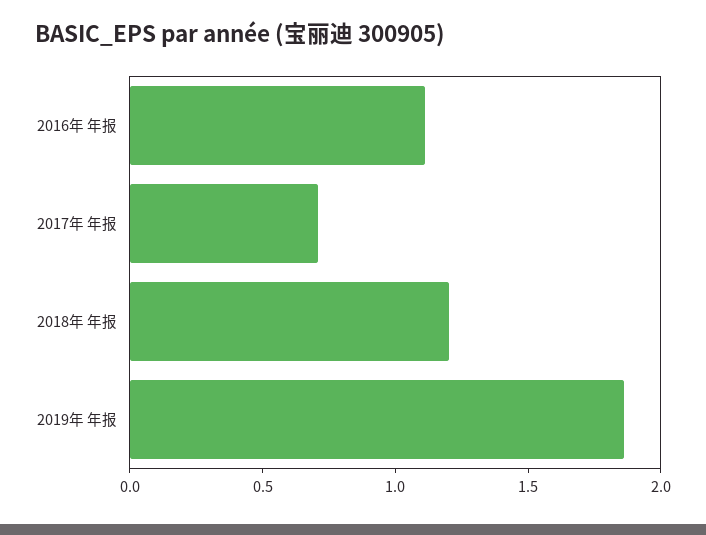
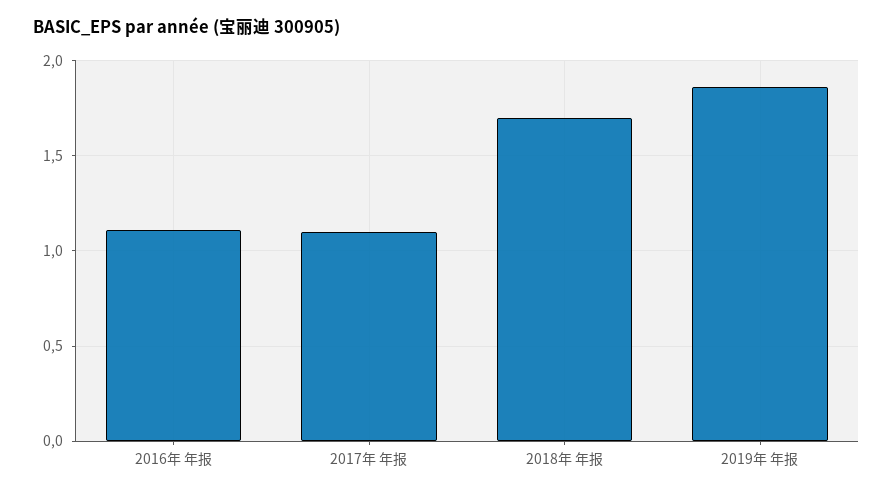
  {
    "2016年 年报": 1.1,
-   "2017年 年报": 0.7,
+   "2017年 年报": 1.1,
-   "2018年 年报": 1.2,
+   "2018年 年报": 1.7,
    "2019年 年报": 1.85
  }

